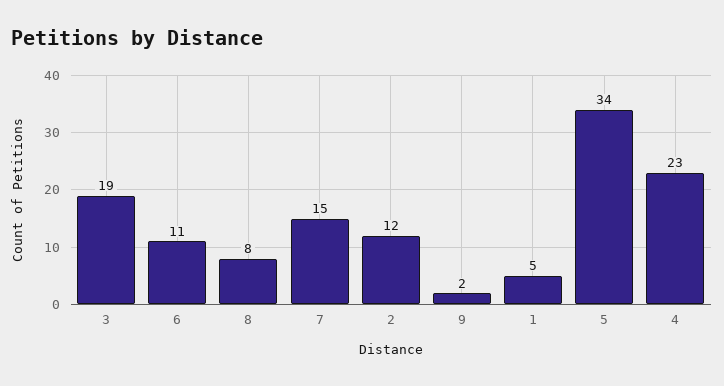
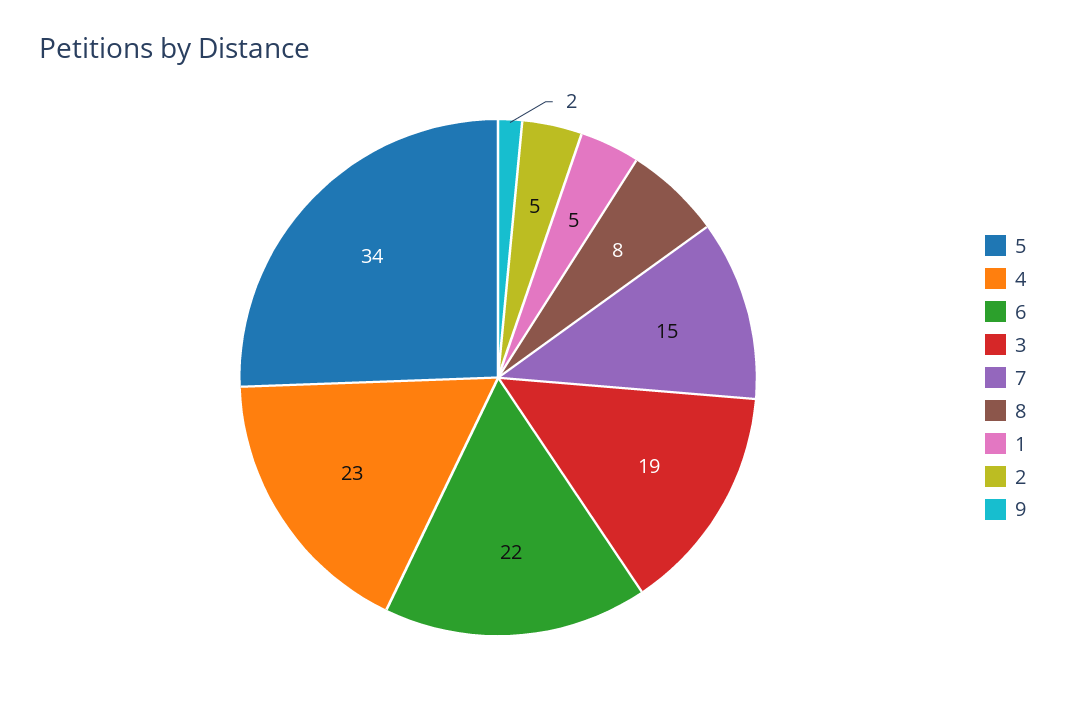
  {
    "3": 19,
-   "6": 11,
+   "6": 22,
    "8": 8,
    "7": 15,
-   "2": 12,
+   "2": 5,
    "9": 2,
    "1": 5,
    "5": 34,
    "4": 23
  }

